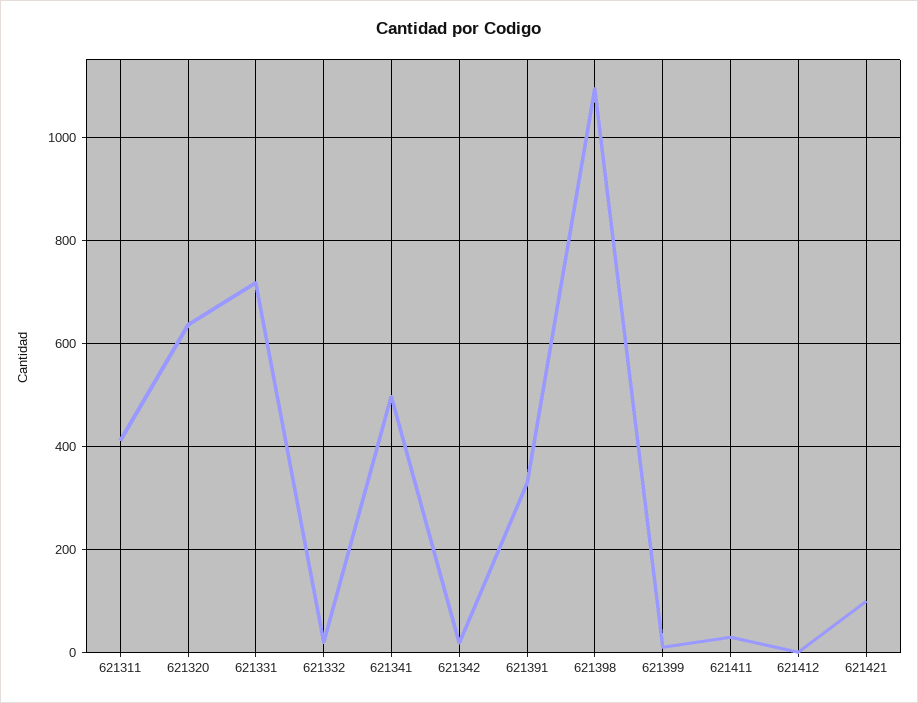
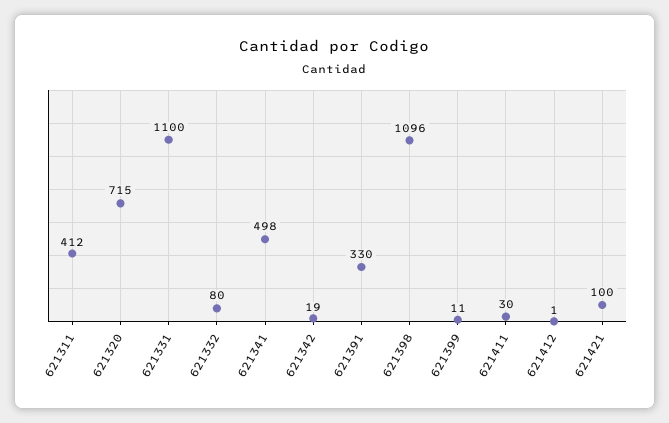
  {
    "621311": 412,
-   "621320": 640,
+   "621320": 715,
-   "621331": 720,
+   "621331": 1100,
-   "621332": 20,
+   "621332": 80,
    "621341": 498,
    "621342": 19,
    "621391": 330,
    "621398": 1096,
    "621399": 11,
    "621411": 30,
    "621412": 1,
    "621421": 100
  }

